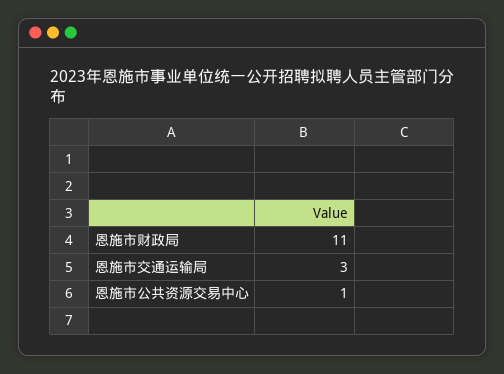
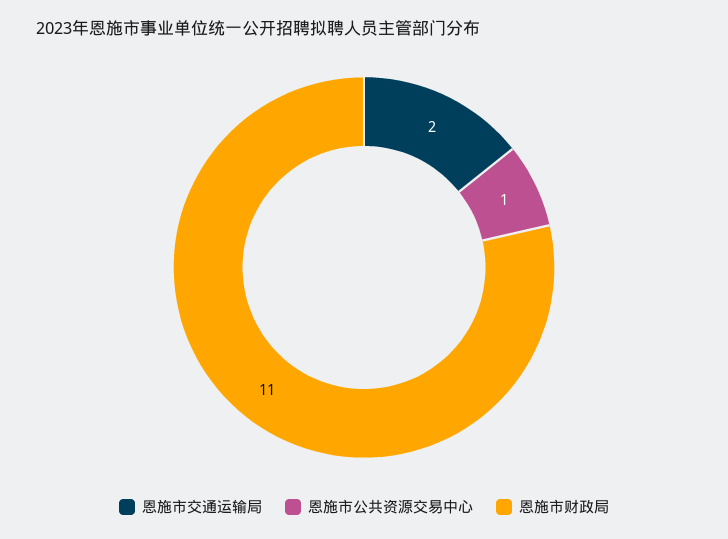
  {
    "恩施市财政局": 11,
-   "恩施市交通运输局": 3,
+   "恩施市交通运输局": 2,
    "恩施市公共资源交易中心": 1
  }

